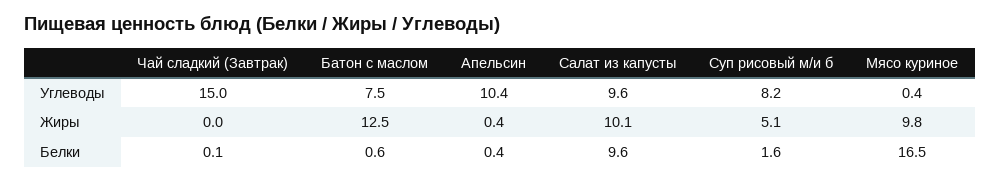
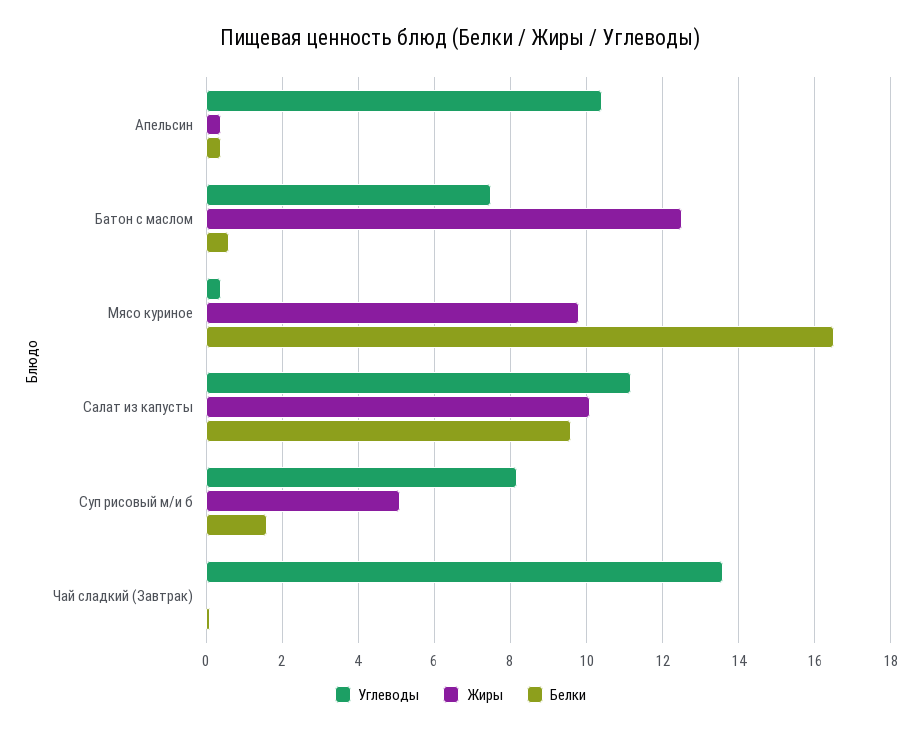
  {
    "Углеводы": {
-     "Чай сладкий (Завтрак)": 15,
+     "Чай сладкий (Завтрак)": 13.6,
      "Батон с маслом": 7.5,
      "Апельсин": 10.4,
-     "Салат из капусты": 9.6,
+     "Салат из капусты": 11.2,
      "Суп рисовый м/и б": 8.2,
      "Мясо куриное": 0.4
    },
    "Жиры": {
      "Чай сладкий (Завтрак)": 0,
      "Батон с маслом": 12.5,
      "Апельсин": 0.4,
      "Салат из капусты": 10.1,
      "Суп рисовый м/и б": 5.1,
      "Мясо куриное": 9.8
    },
    "Белки": {
      "Чай сладкий (Завтрак)": 0.1,
      "Батон с маслом": 0.6,
      "Апельсин": 0.4,
      "Салат из капусты": 9.6,
      "Суп рисовый м/и б": 1.6,
      "Мясо куриное": 16.5
    }
  }

